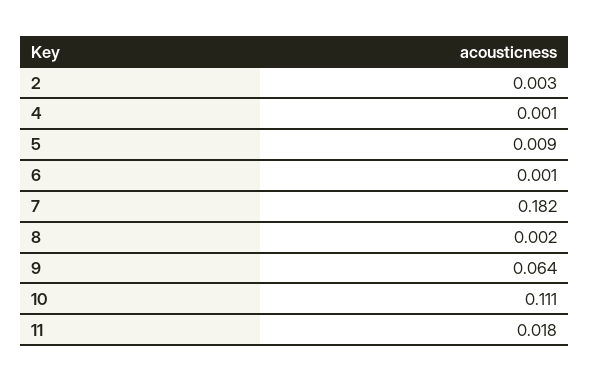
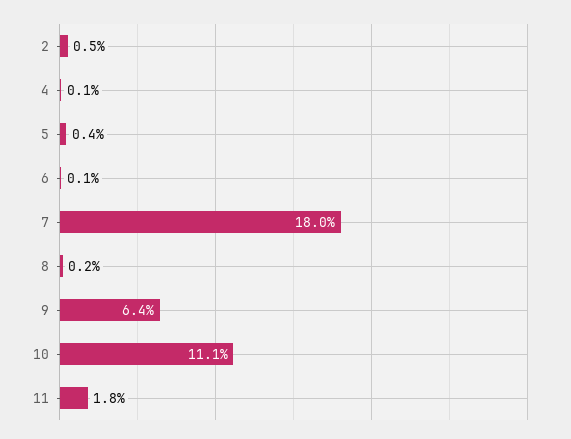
  {
-   "2": 0.003,
+   "2": 0.005,
    "4": 0.001,
-   "5": 0.009,
+   "5": 0.004,
    "6": 0.001,
-   "7": 0.182,
+   "7": 0.18,
    "8": 0.002,
    "9": 0.064,
    "10": 0.111,
    "11": 0.018
  }

